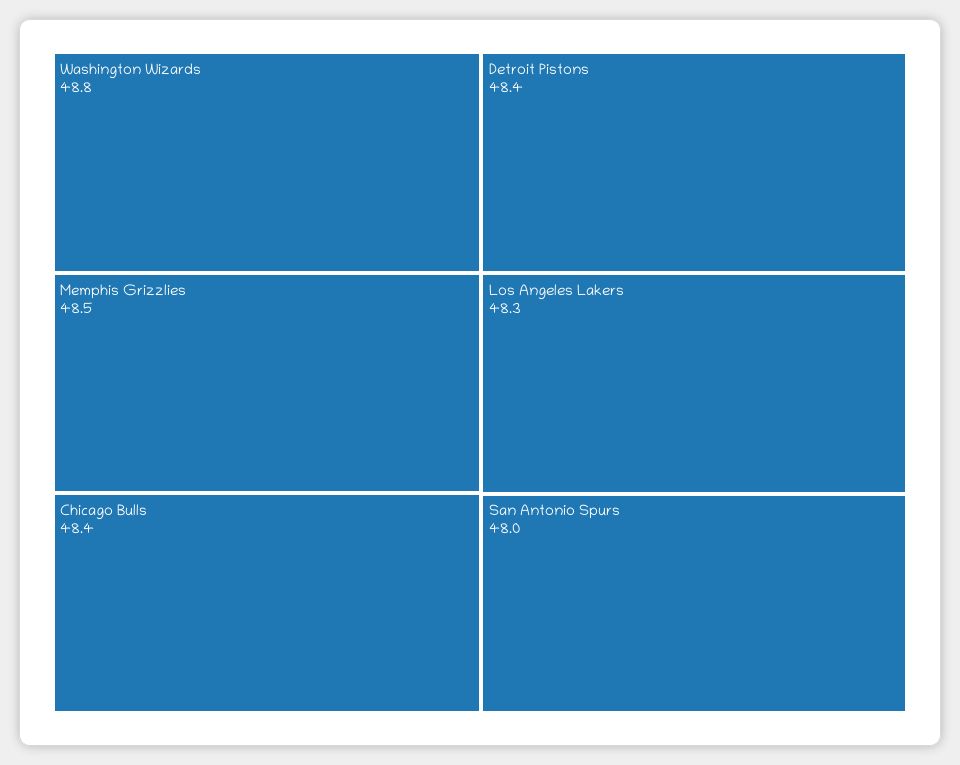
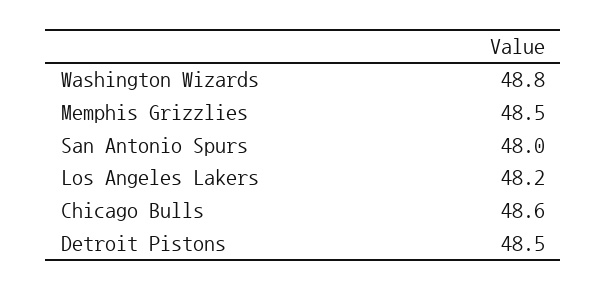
  {
    "Washington Wizards": 48.8,
    "Memphis Grizzlies": 48.5,
-   "Chicago Bulls": 48.4,
+   "Chicago Bulls": 48.6,
-   "Detroit Pistons": 48.4,
+   "Detroit Pistons": 48.5,
-   "Los Angeles Lakers": 48.3,
+   "Los Angeles Lakers": 48.2,
    "San Antonio Spurs": 48
  }

